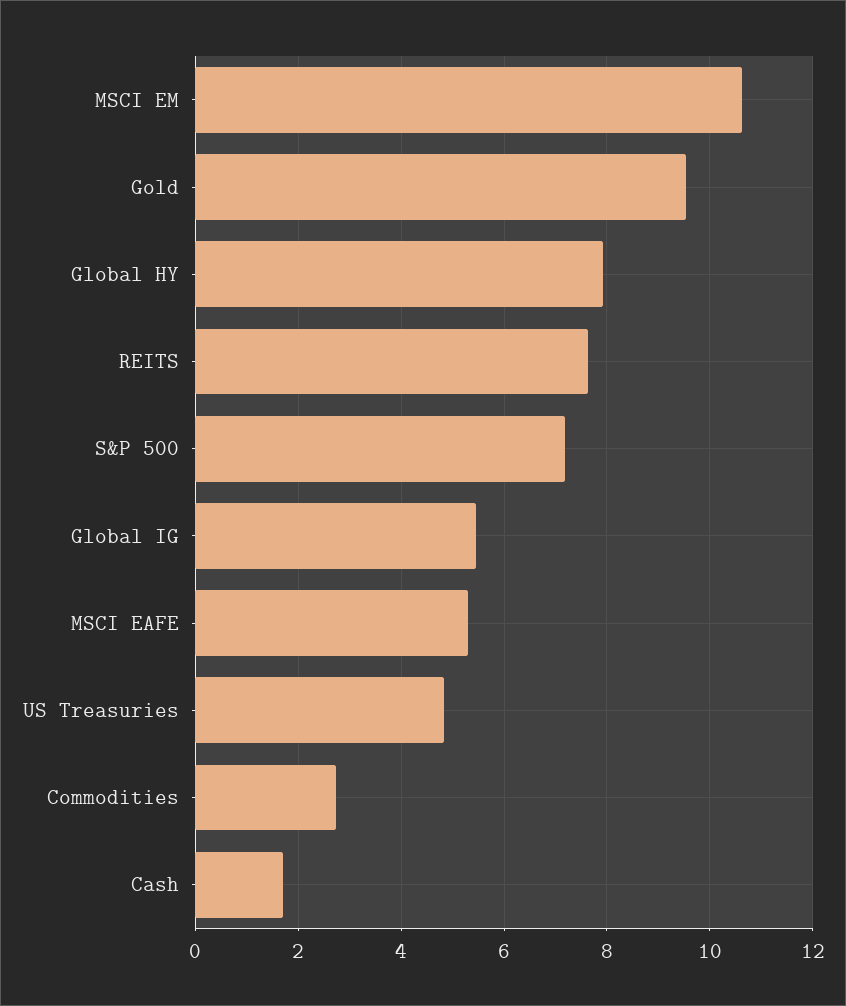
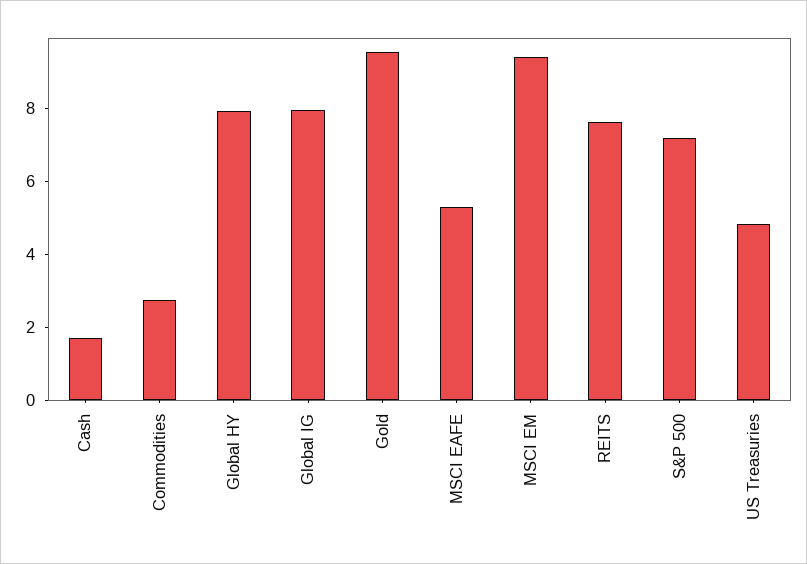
  {
-   "MSCI EM": 10.6,
+   "MSCI EM": 9.5,
    "Gold": 9.6,
    "Global HY": 8,
    "REITS": 7.6,
    "S&P 500": 7.2,
-   "Global IG": 5.4,
+   "Global IG": 8,
    "MSCI EAFE": 5.2,
    "US Treasuries": 4.8,
    "Commodities": 2.8,
    "Cash": 1.8
  }

